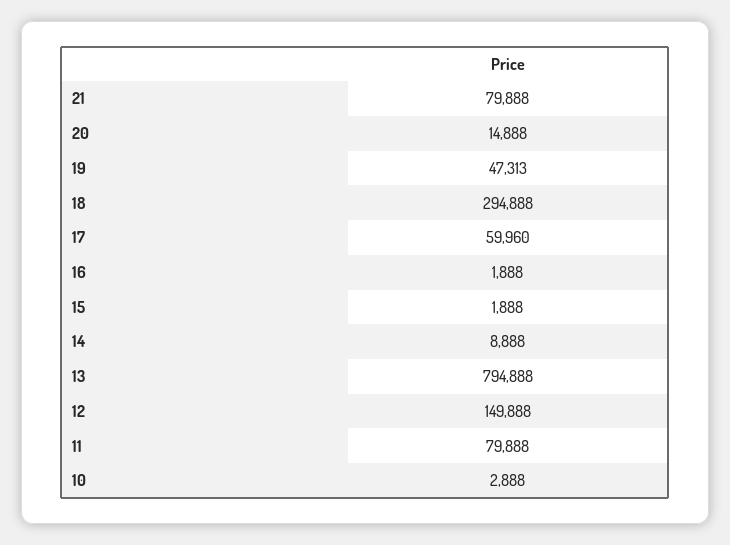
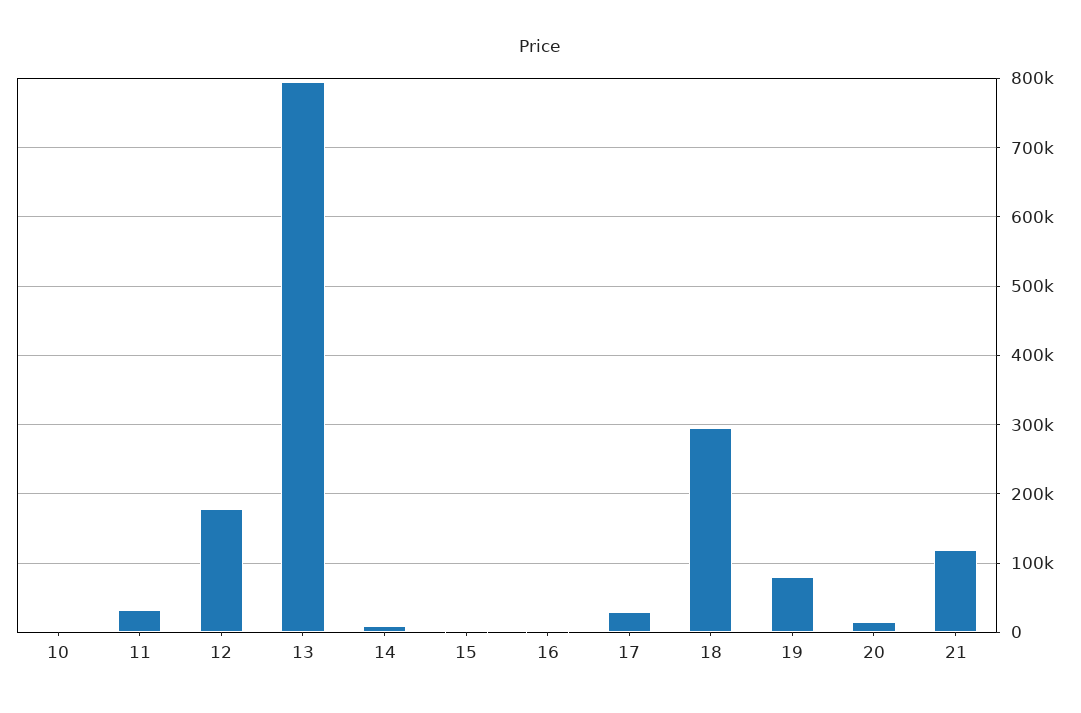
  {
-   "21": 79888,
+   "21": 120000,
    "20": 14888,
-   "19": 47313,
+   "19": 80000,
    "18": 294888,
-   "17": 59960,
+   "17": 30000,
    "16": 1888,
    "15": 1888,
    "14": 8888,
    "13": 794888,
-   "12": 149888,
+   "12": 180000,
-   "11": 79888,
+   "11": 30000,
    "10": 2888
  }

